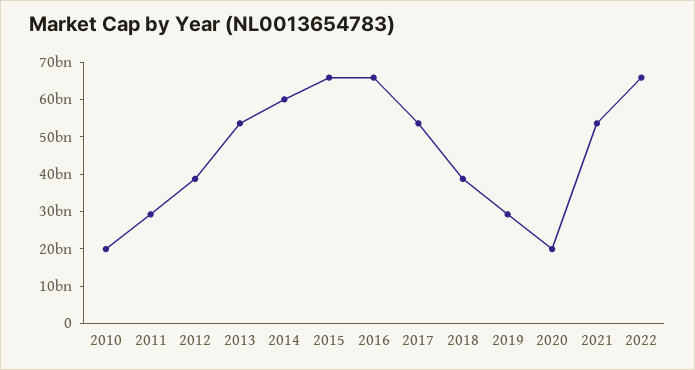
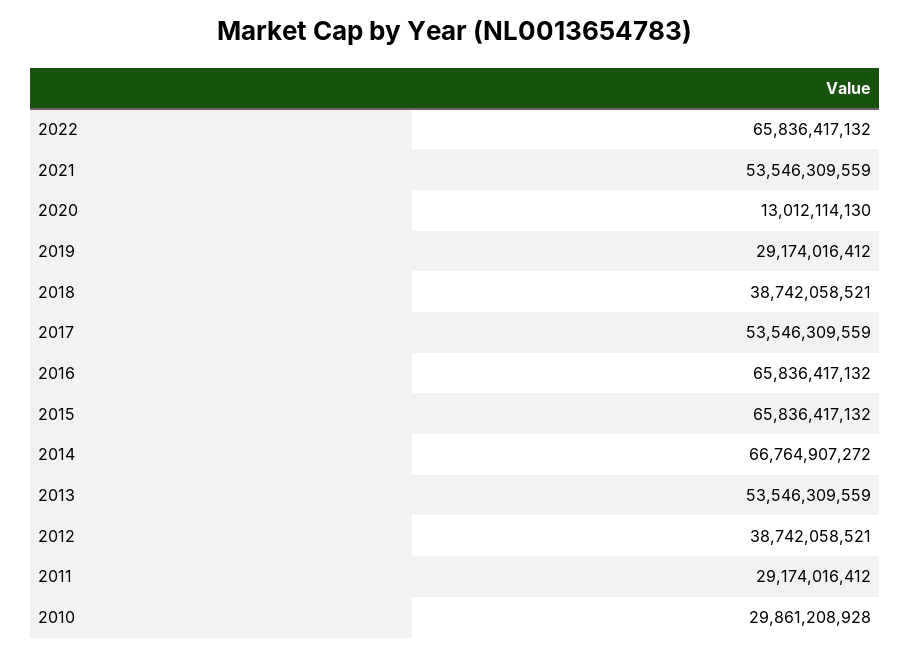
  {
-   "2010": 20000000000,
+   "2010": 29861208928,
    "2011": 29174016412,
    "2012": 38742058521,
    "2013": 53546309559,
-   "2014": 60000000000,
+   "2014": 66764907272,
    "2015": 65836417132,
    "2016": 65836417132,
    "2017": 53546309559,
    "2018": 38742058521,
    "2019": 29174016412,
-   "2020": 20000000000,
+   "2020": 13012114130,
    "2021": 53546309559,
    "2022": 65836417132
  }

